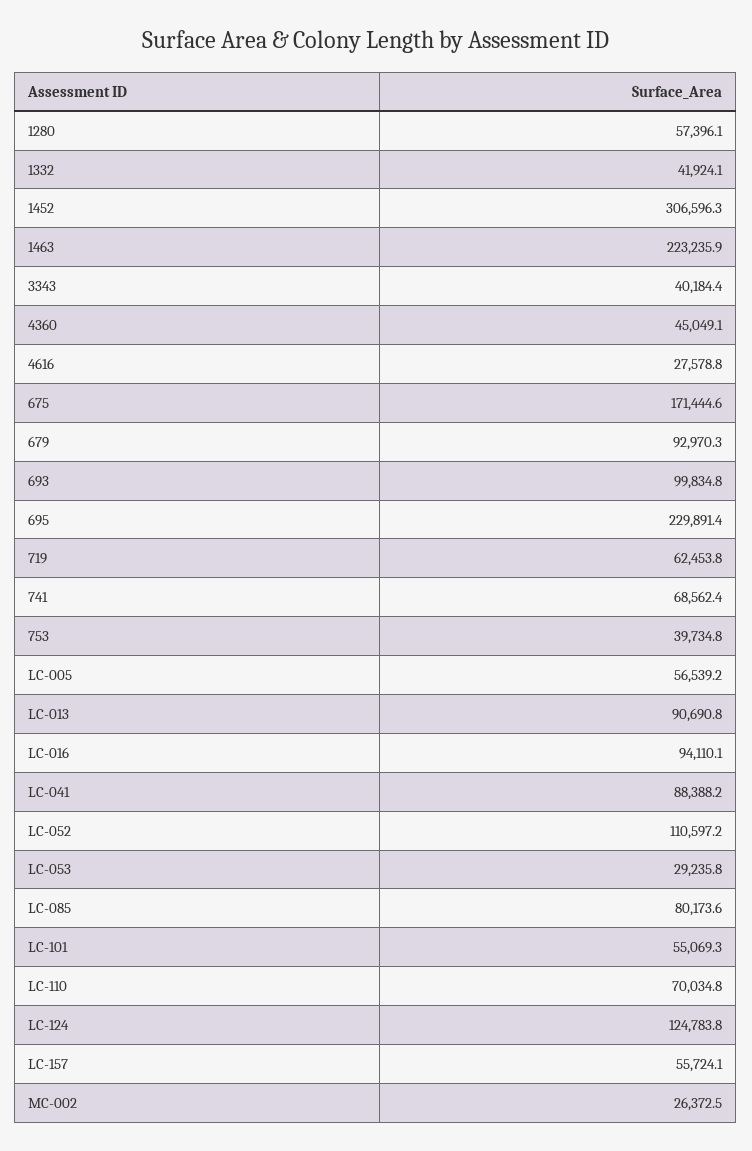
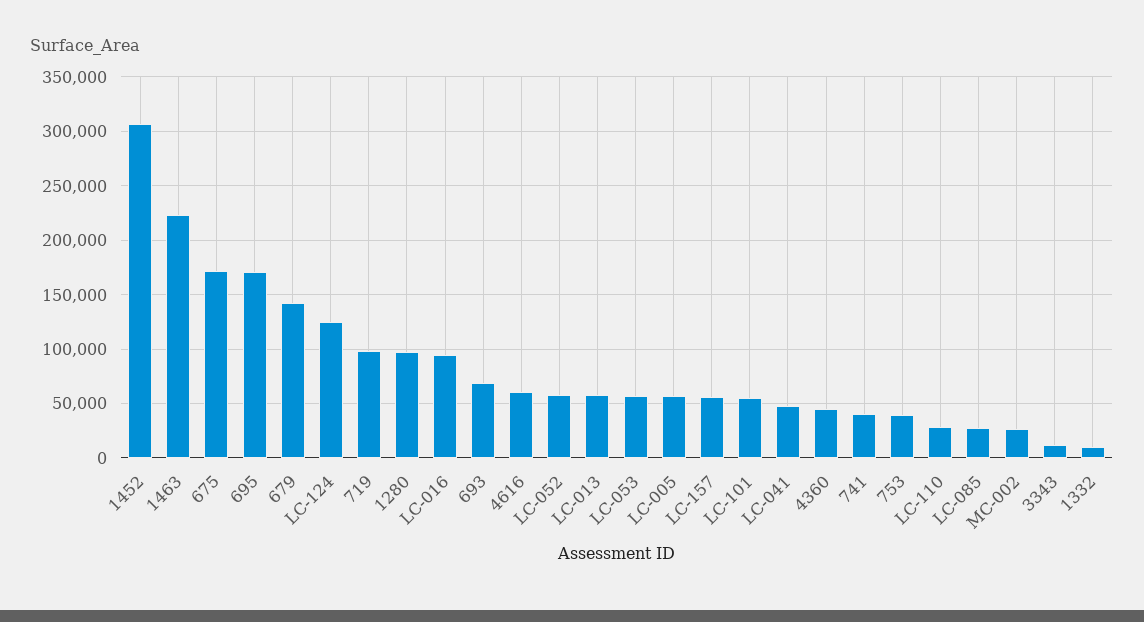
  {
-   "1280": 57396.1,
+   "1280": 100000,
-   "1332": 41924.1,
+   "1332": 10000,
    "1452": 306596.3,
    "1463": 223235.9,
-   "3343": 40184.4,
+   "3343": 10000,
    "4360": 45049.1,
-   "4616": 27578.8,
+   "4616": 60000,
    "675": 171444.6,
-   "679": 92970.3,
+   "679": 140000,
-   "693": 99834.8,
+   "693": 70000,
-   "695": 229891.4,
+   "695": 170000,
-   "719": 62453.8,
+   "719": 100000,
-   "741": 68562.4,
+   "741": 40000,
    "753": 39734.8,
    "LC-005": 56539.2,
-   "LC-013": 90690.8,
+   "LC-013": 60000,
    "LC-016": 94110.1,
-   "LC-041": 88388.2,
+   "LC-041": 50000,
-   "LC-052": 110597.2,
+   "LC-052": 60000,
-   "LC-053": 29235.8,
+   "LC-053": 60000,
-   "LC-085": 80173.6,
+   "LC-085": 30000,
    "LC-101": 55069.3,
-   "LC-110": 70034.8,
+   "LC-110": 30000,
    "LC-124": 124783.8,
    "LC-157": 55724.1,
    "MC-002": 26372.5
  }

